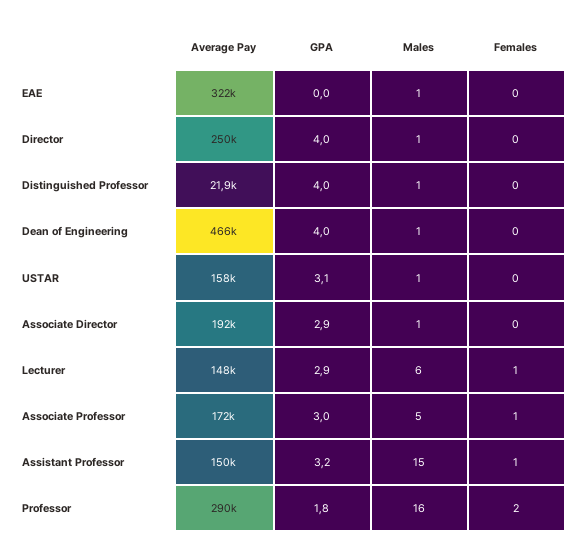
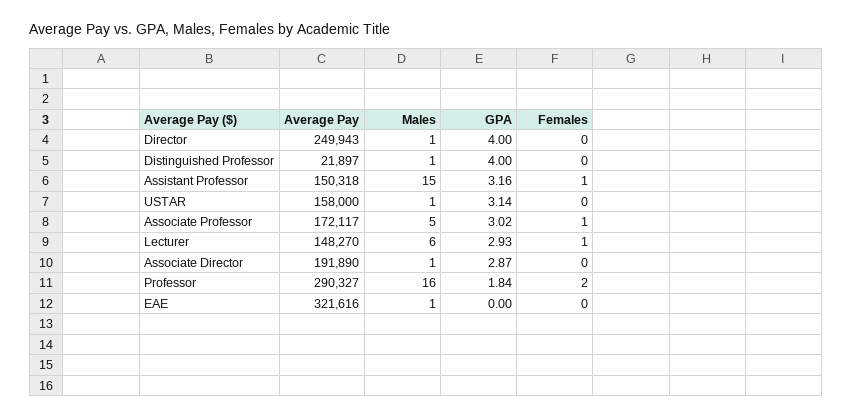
  {
    "Average Pay": {
      "EAE": 321616,
      "Director": 249943,
      "Distinguished Professor": 21897,
-     "Dean of Engineering": 466000,
      "USTAR": 158000,
      "Associate Director": 191890,
      "Lecturer": 148270,
      "Associate Professor": 172117,
      "Assistant Professor": 150318,
      "Professor": 290327
    },
    "GPA": {
      "EAE": 0,
      "Director": 4,
      "Distinguished Professor": 4,
-     "Dean of Engineering": 4,
      "USTAR": 3.14,
      "Associate Director": 2.87,
      "Lecturer": 2.93,
      "Associate Professor": 3.02,
      "Assistant Professor": 3.16,
      "Professor": 1.84
    },
    "Males": {
      "EAE": 1,
      "Director": 1,
      "Distinguished Professor": 1,
-     "Dean of Engineering": 1,
      "USTAR": 1,
      "Associate Director": 1,
      "Lecturer": 6,
      "Associate Professor": 5,
      "Assistant Professor": 15,
      "Professor": 16
    },
    "Females": {
      "EAE": 0,
      "Director": 0,
      "Distinguished Professor": 0,
-     "Dean of Engineering": 0,
      "USTAR": 0,
      "Associate Director": 0,
      "Lecturer": 1,
      "Associate Professor": 1,
      "Assistant Professor": 1,
      "Professor": 2
    }
  }

